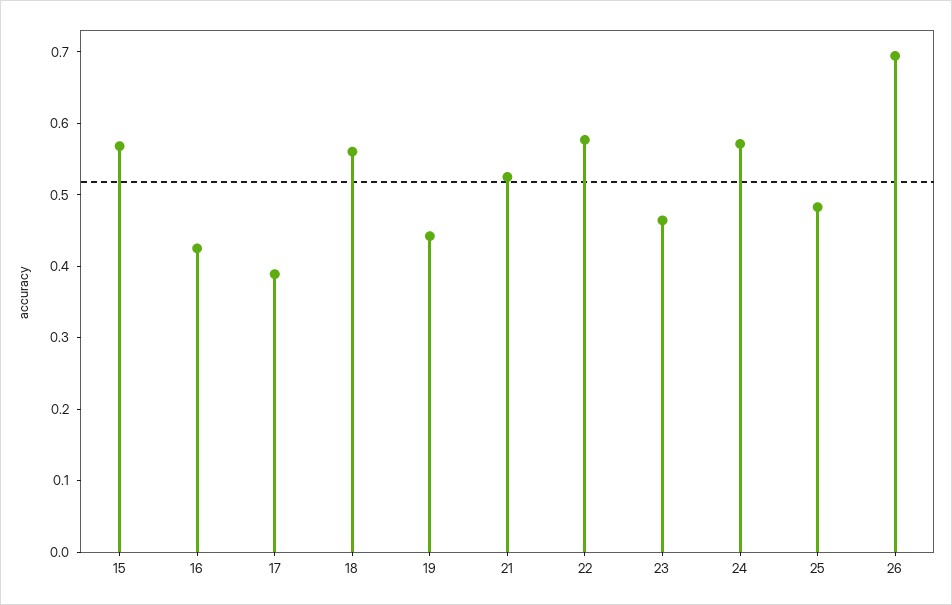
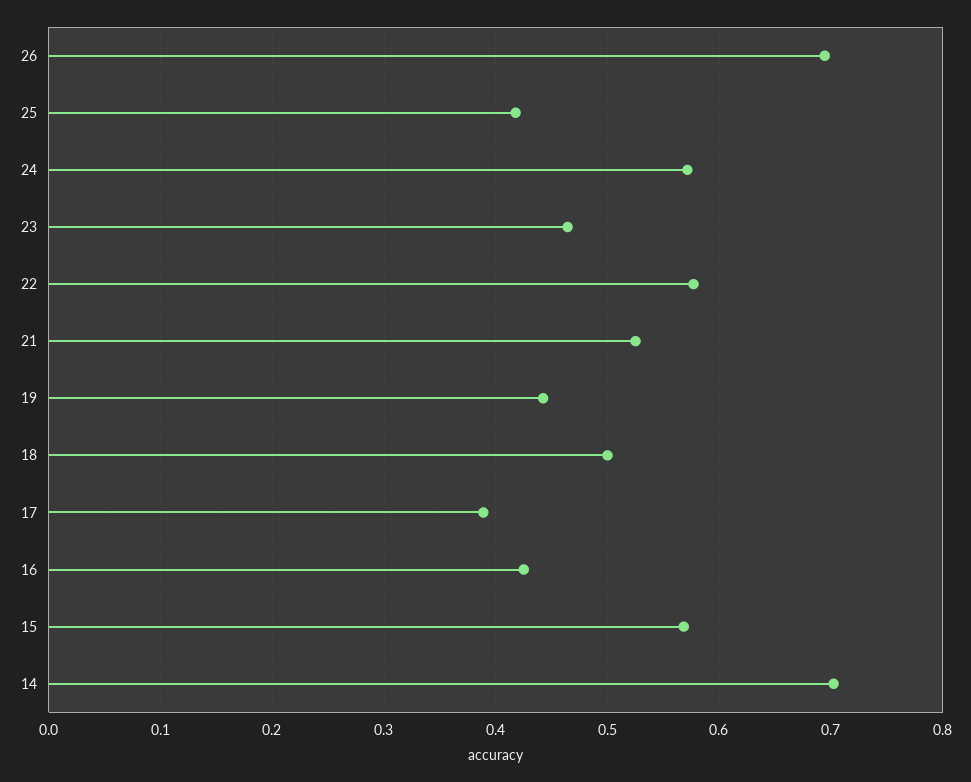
  {
    "15": 0.57,
    "16": 0.43,
    "17": 0.39,
-   "18": 0.56,
+   "18": 0.5,
    "19": 0.44,
    "21": 0.53,
    "22": 0.58,
    "23": 0.46,
    "24": 0.57,
-   "25": 0.48,
+   "25": 0.42,
-   "26": 0.69
+   "26": 0.69,
+   "14": 0.7
  }

